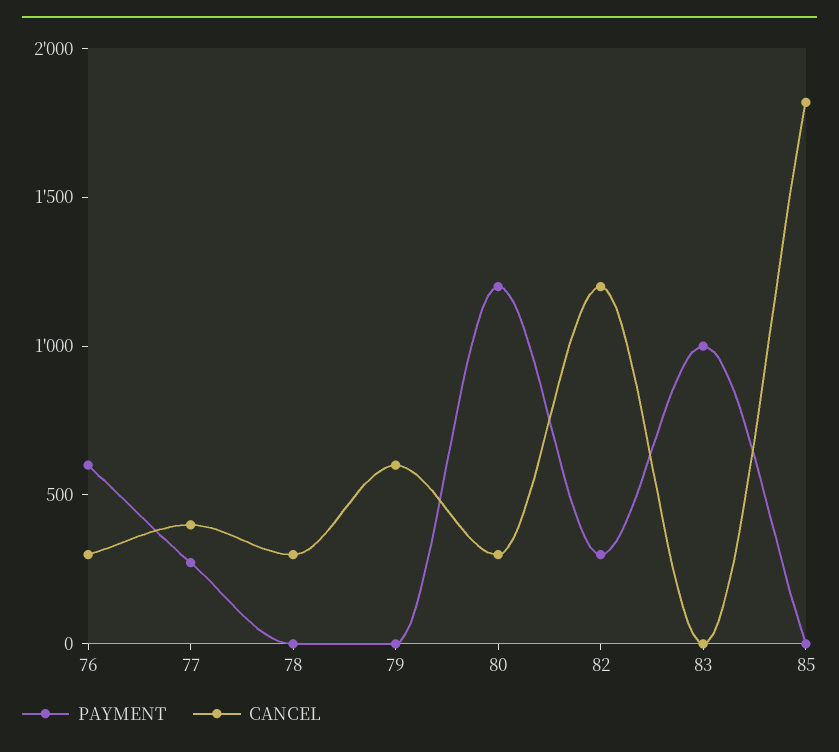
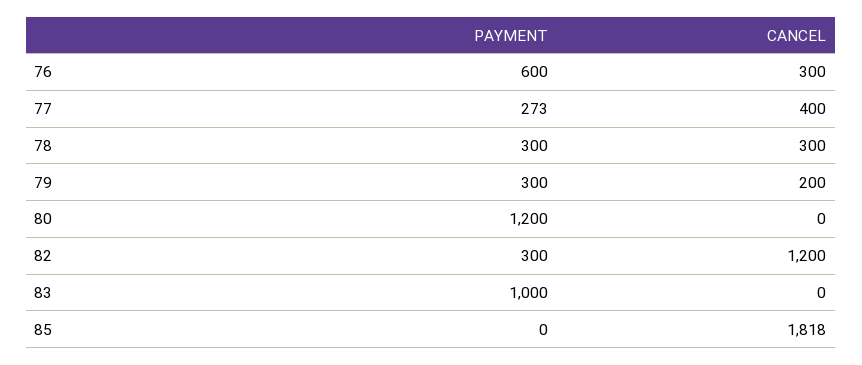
  {
    "PAYMENT": {
      "76": 600,
      "77": 273,
-     "78": 0,
+     "78": 300,
-     "79": 0,
+     "79": 300,
      "80": 1200,
      "82": 300,
      "83": 1000,
      "85": 0
    },
    "CANCEL": {
      "76": 300,
      "77": 400,
      "78": 300,
-     "79": 600,
+     "79": 200,
-     "80": 300,
+     "80": 0,
      "82": 1200,
      "83": 0,
      "85": 1818
    }
  }

